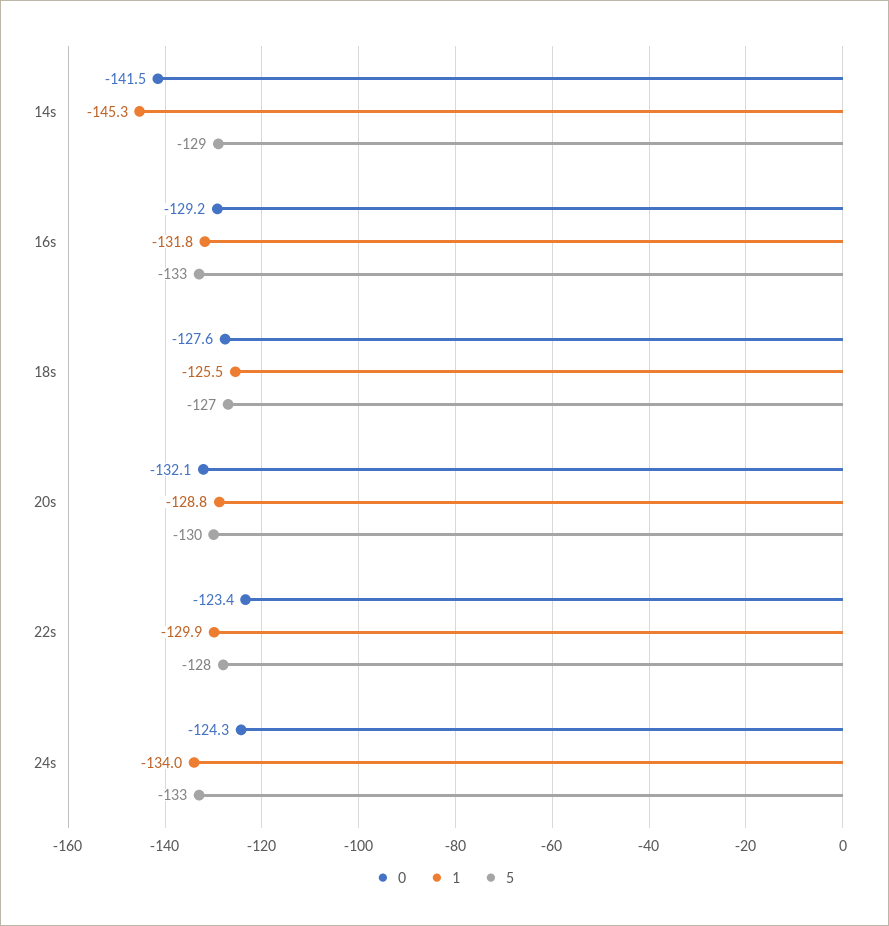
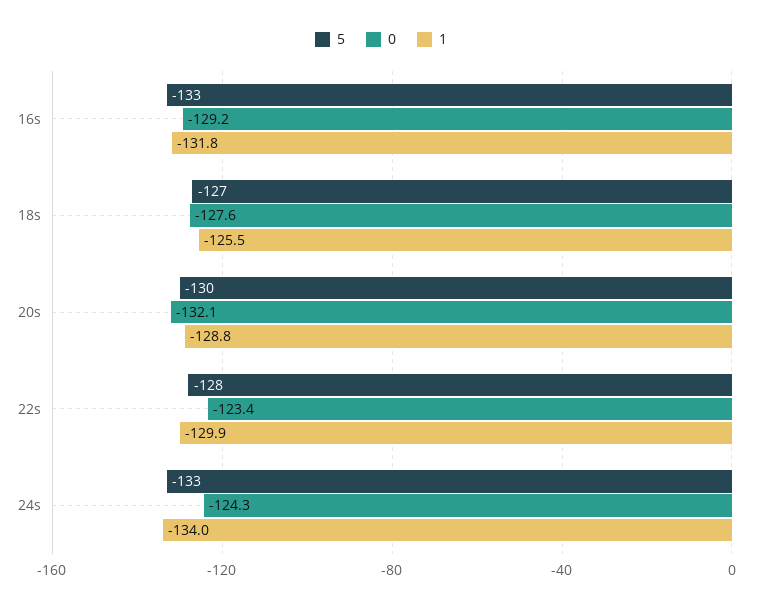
  {
    "0": {
-     "14s": -141.5,
      "16s": -129.2,
      "18s": -127.6,
      "20s": -132.1,
      "22s": -123.4,
      "24s": -124.3
    },
    "1": {
-     "14s": -145.3,
      "16s": -131.8,
      "18s": -125.5,
      "20s": -128.8,
      "22s": -129.9,
      "24s": -134
    },
    "5": {
-     "14s": -129,
      "16s": -133,
      "18s": -127,
      "20s": -130,
      "22s": -128,
      "24s": -133
    }
  }

